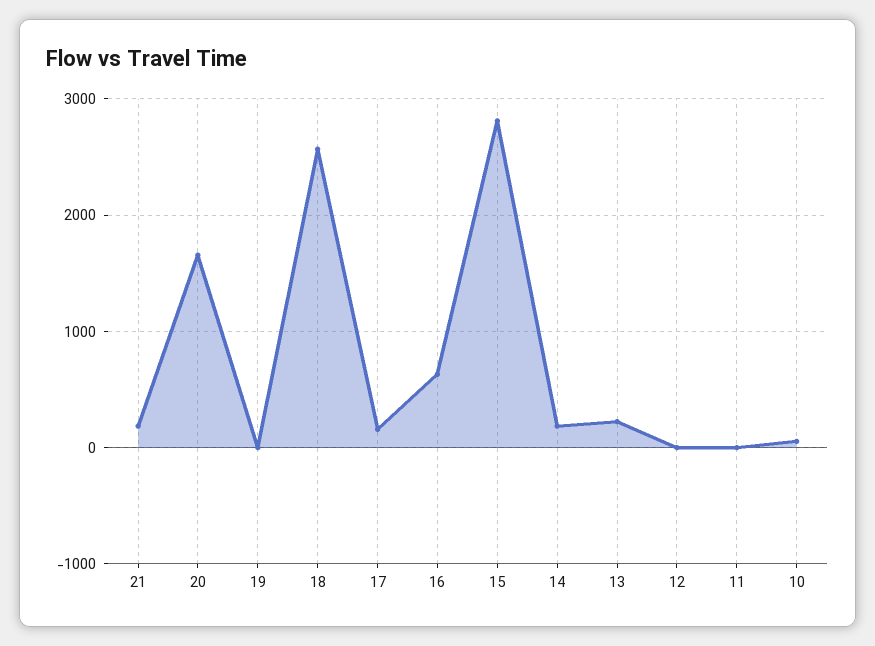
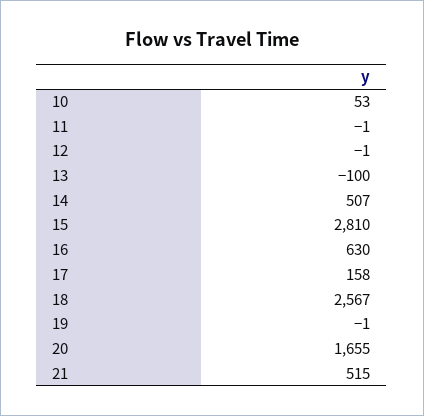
  {
-   "21": 200,
+   "21": 515,
    "20": 1655,
    "19": -1,
    "18": 2567,
    "17": 158,
    "16": 630,
    "15": 2810,
-   "14": 200,
+   "14": 507,
-   "13": 200,
+   "13": -100,
    "12": -1,
    "11": -1,
    "10": 53
  }

